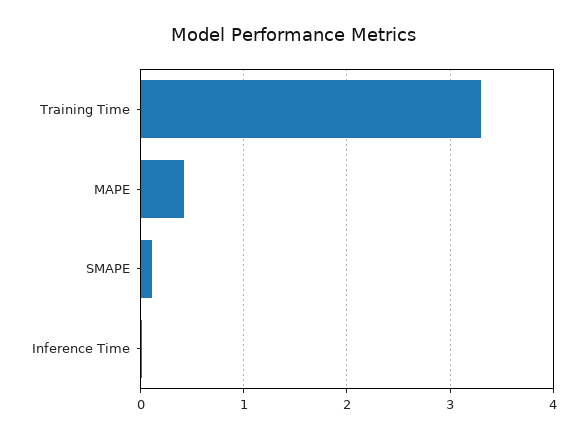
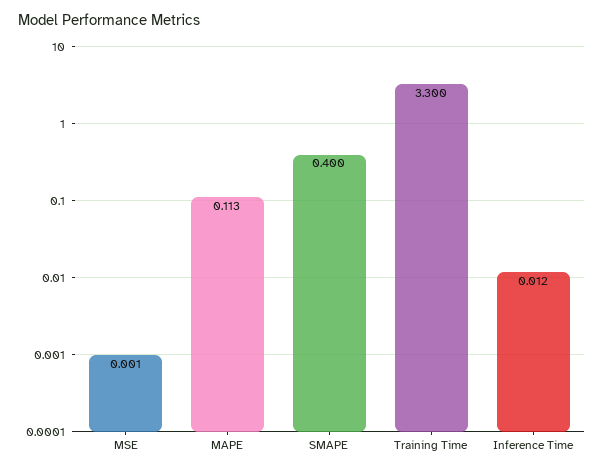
  {
    "Training Time": 3.3,
-   "MAPE": 0.4,
+   "MAPE": 0.113,
-   "SMAPE": 0.1,
+   "SMAPE": 0.4,
-   "Inference Time": 0.012
+   "Inference Time": 0.012,
+   "MSE": 0.001
  }

